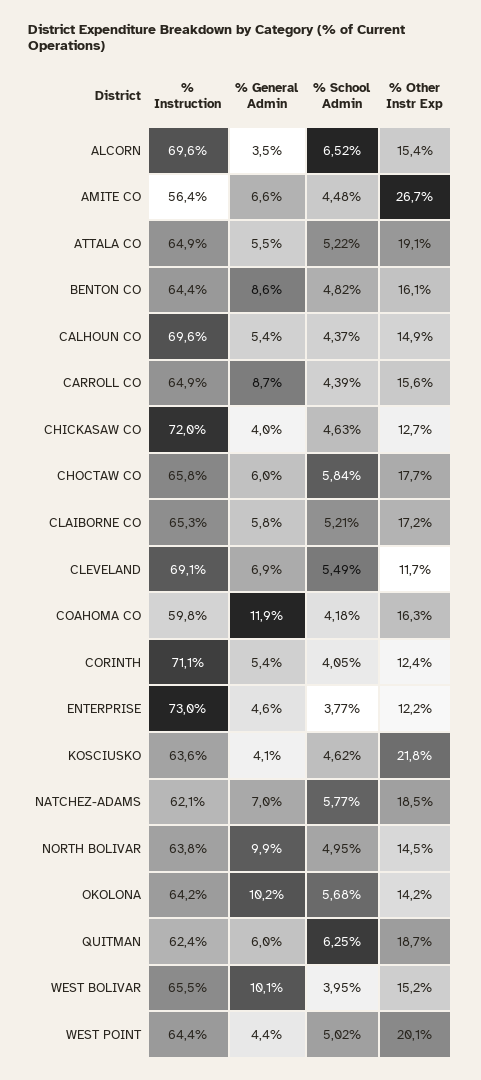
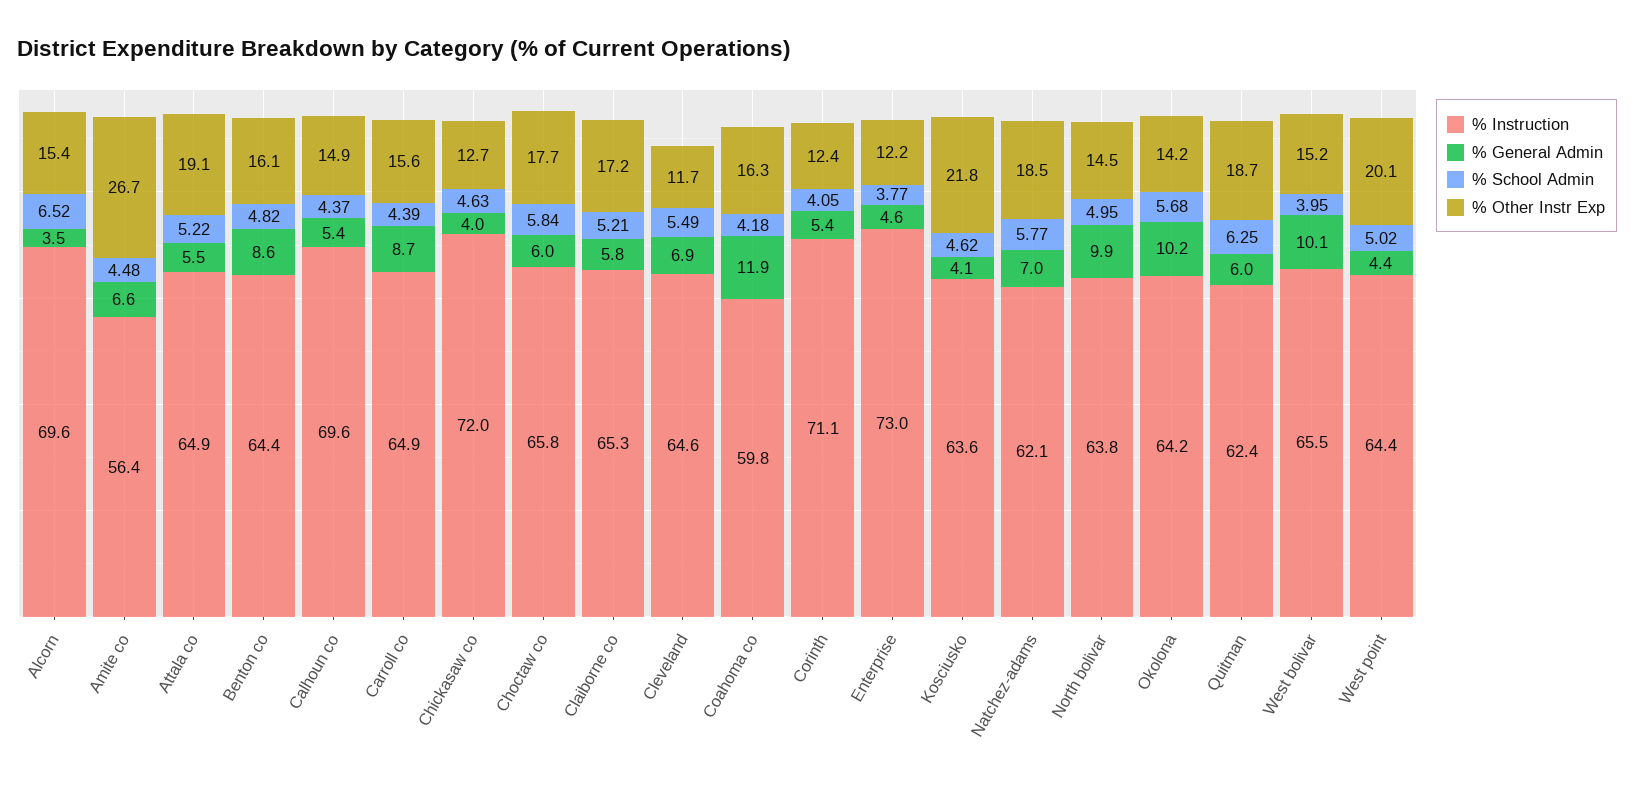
  {
    "% Instruction": {
      "ALCORN": 69.6,
      "AMITE CO": 56.4,
      "ATTALA CO": 64.9,
      "BENTON CO": 64.4,
      "CALHOUN CO": 69.6,
      "CARROLL CO": 64.9,
      "CHICKASAW CO": 72,
      "CHOCTAW CO": 65.8,
      "CLAIBORNE CO": 65.3,
-     "CLEVELAND": 69.1,
+     "CLEVELAND": 64.6,
      "COAHOMA CO": 59.8,
      "CORINTH": 71.1,
      "ENTERPRISE": 73,
      "KOSCIUSKO": 63.6,
      "NATCHEZ-ADAMS": 62.1,
      "NORTH BOLIVAR": 63.8,
      "OKOLONA": 64.2,
      "QUITMAN": 62.4,
      "WEST BOLIVAR": 65.5,
      "WEST POINT": 64.4
    },
    "% General Admin": {
      "ALCORN": 3.5,
      "AMITE CO": 6.6,
      "ATTALA CO": 5.5,
      "BENTON CO": 8.6,
      "CALHOUN CO": 5.4,
      "CARROLL CO": 8.7,
      "CHICKASAW CO": 4,
      "CHOCTAW CO": 6,
      "CLAIBORNE CO": 5.8,
      "CLEVELAND": 6.9,
      "COAHOMA CO": 11.9,
      "CORINTH": 5.4,
      "ENTERPRISE": 4.6,
      "KOSCIUSKO": 4.1,
      "NATCHEZ-ADAMS": 7,
      "NORTH BOLIVAR": 9.9,
      "OKOLONA": 10.2,
      "QUITMAN": 6,
      "WEST BOLIVAR": 10.1,
      "WEST POINT": 4.4
    },
    "% School Admin": {
      "ALCORN": 6.52,
      "AMITE CO": 4.48,
      "ATTALA CO": 5.22,
      "BENTON CO": 4.82,
      "CALHOUN CO": 4.37,
      "CARROLL CO": 4.39,
      "CHICKASAW CO": 4.63,
      "CHOCTAW CO": 5.84,
      "CLAIBORNE CO": 5.21,
      "CLEVELAND": 5.49,
      "COAHOMA CO": 4.18,
      "CORINTH": 4.05,
      "ENTERPRISE": 3.77,
      "KOSCIUSKO": 4.62,
      "NATCHEZ-ADAMS": 5.77,
      "NORTH BOLIVAR": 4.95,
      "OKOLONA": 5.68,
      "QUITMAN": 6.25,
      "WEST BOLIVAR": 3.95,
      "WEST POINT": 5.02
    },
    "% Other Instr Exp": {
      "ALCORN": 15.4,
      "AMITE CO": 26.7,
      "ATTALA CO": 19.1,
      "BENTON CO": 16.1,
      "CALHOUN CO": 14.9,
      "CARROLL CO": 15.6,
      "CHICKASAW CO": 12.7,
      "CHOCTAW CO": 17.7,
      "CLAIBORNE CO": 17.2,
      "CLEVELAND": 11.7,
      "COAHOMA CO": 16.3,
      "CORINTH": 12.4,
      "ENTERPRISE": 12.2,
      "KOSCIUSKO": 21.8,
      "NATCHEZ-ADAMS": 18.5,
      "NORTH BOLIVAR": 14.5,
      "OKOLONA": 14.2,
      "QUITMAN": 18.7,
      "WEST BOLIVAR": 15.2,
      "WEST POINT": 20.1
    }
  }

